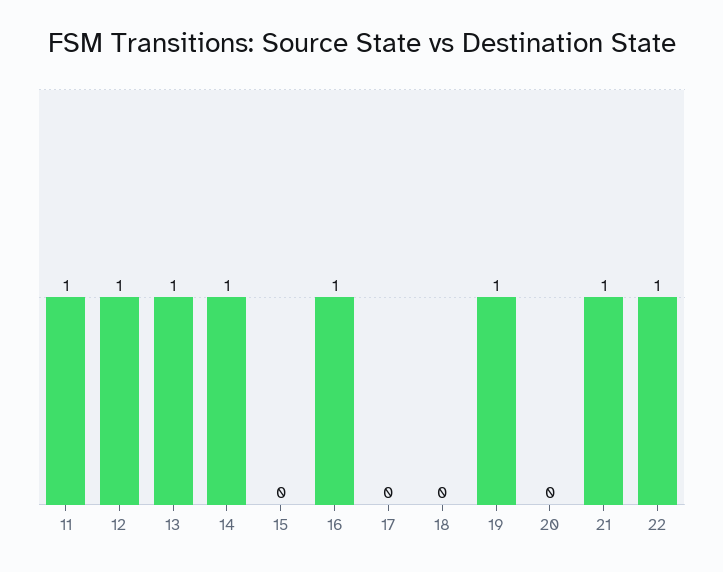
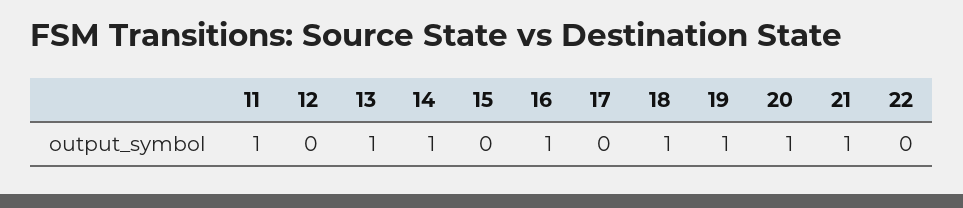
  {
    "11": 1,
-   "12": 1,
+   "12": 0,
    "13": 1,
    "14": 1,
    "15": 0,
    "16": 1,
    "17": 0,
-   "18": 0,
+   "18": 1,
    "19": 1,
-   "20": 0,
+   "20": 1,
    "21": 1,
-   "22": 1
+   "22": 0
  }

